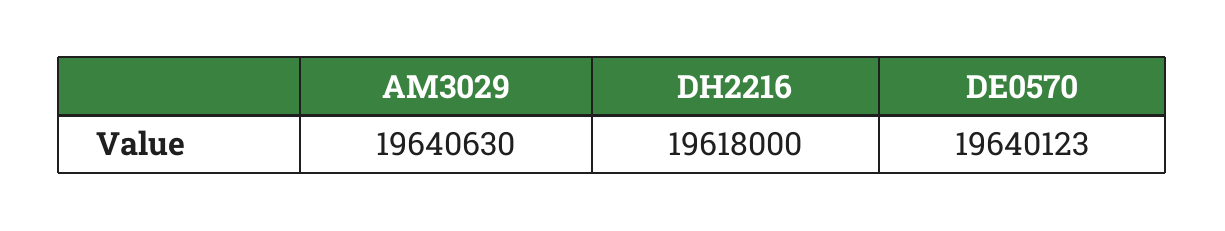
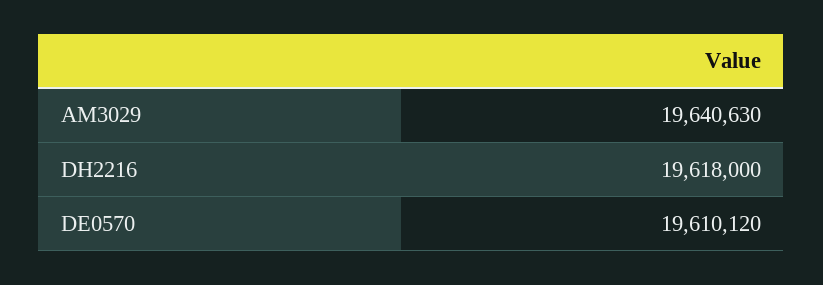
  {
    "AM3029": 19640630,
    "DH2216": 19618000,
-   "DE0570": 19640123
+   "DE0570": 19610120
  }

